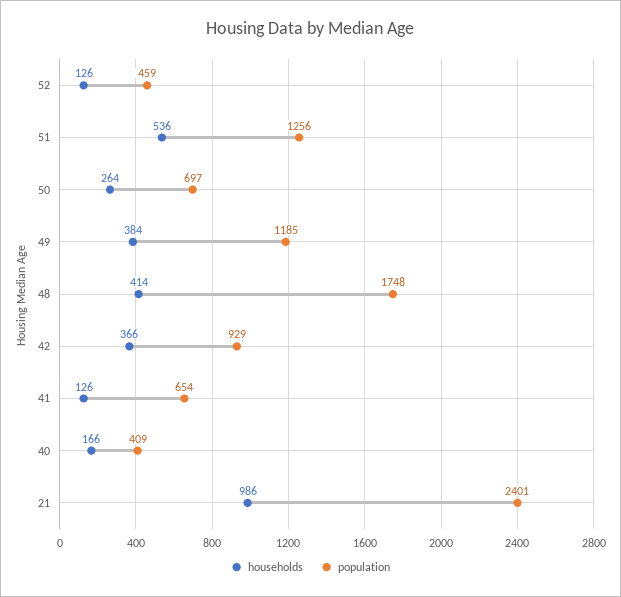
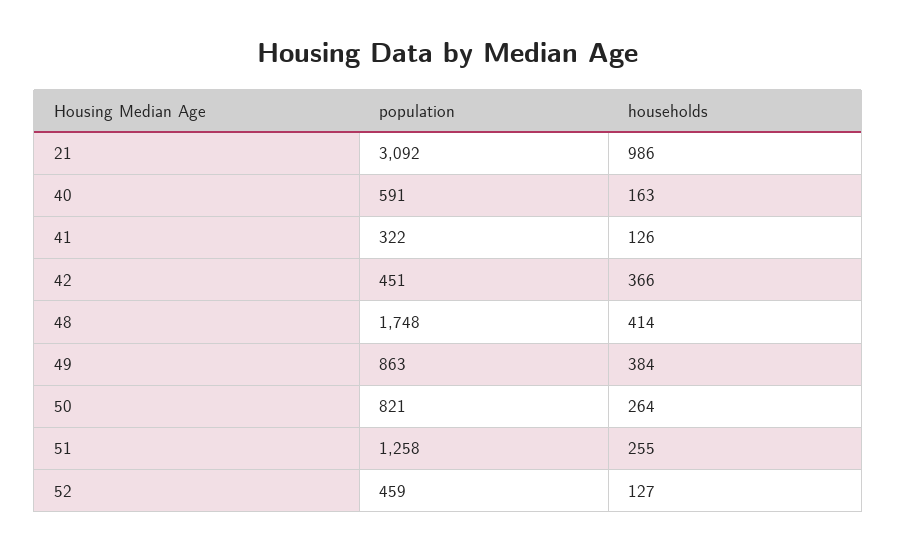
  {
    "households": {
-     "52": 126,
+     "52": 127,
-     "51": 536,
+     "51": 255,
      "50": 264,
      "49": 384,
      "48": 414,
      "42": 366,
      "41": 126,
-     "40": 166,
+     "40": 163,
      "21": 986
    },
    "population": {
      "52": 459,
-     "51": 1256,
+     "51": 1258,
-     "50": 697,
+     "50": 821,
-     "49": 1185,
+     "49": 863,
      "48": 1748,
-     "42": 929,
+     "42": 451,
-     "41": 654,
+     "41": 322,
-     "40": 409,
+     "40": 591,
-     "21": 2401
+     "21": 3092
    }
  }

